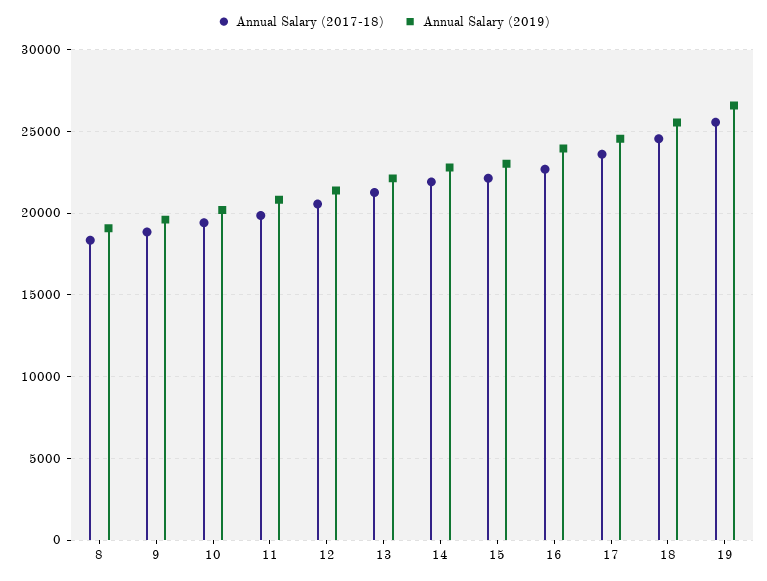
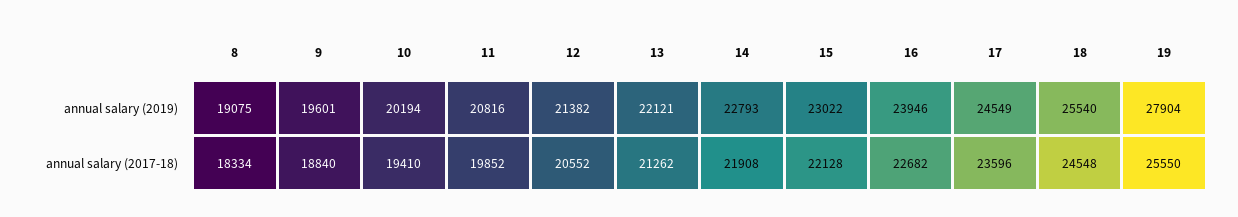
  {
    "Annual Salary (2017-18)": {
      "8": 18334,
      "9": 18840,
      "10": 19410,
      "11": 19852,
      "12": 20552,
      "13": 21262,
      "14": 21908,
      "15": 22128,
      "16": 22682,
      "17": 23596,
      "18": 24548,
      "19": 25550
    },
    "Annual Salary (2019)": {
      "8": 19075,
      "9": 19601,
      "10": 20194,
      "11": 20816,
      "12": 21382,
      "13": 22121,
      "14": 22793,
      "15": 23022,
      "16": 23946,
      "17": 24549,
      "18": 25540,
-     "19": 26500
+     "19": 27904
    }
  }

